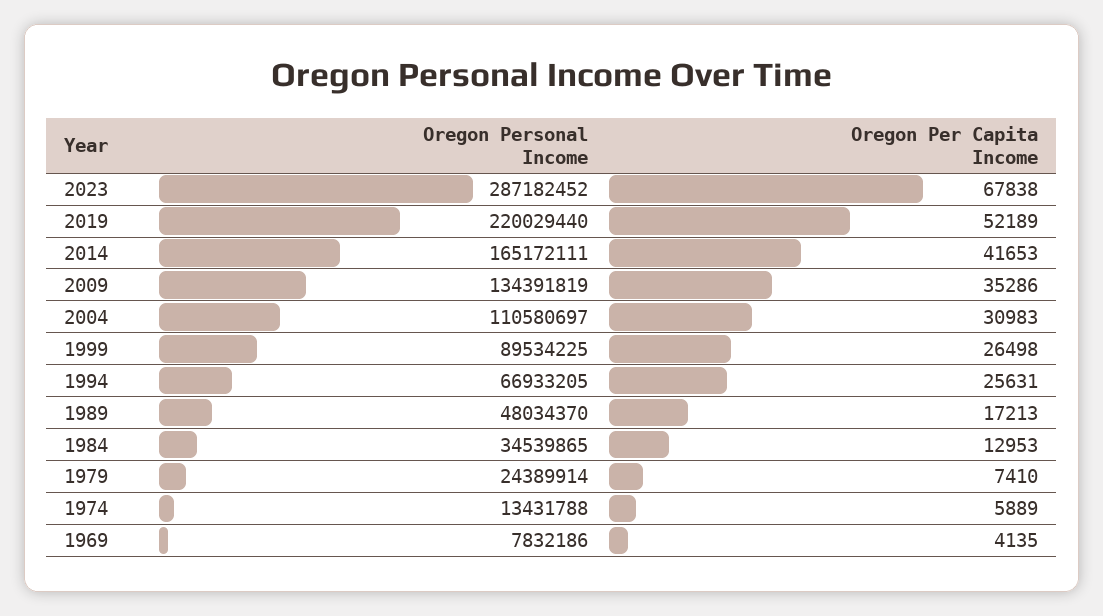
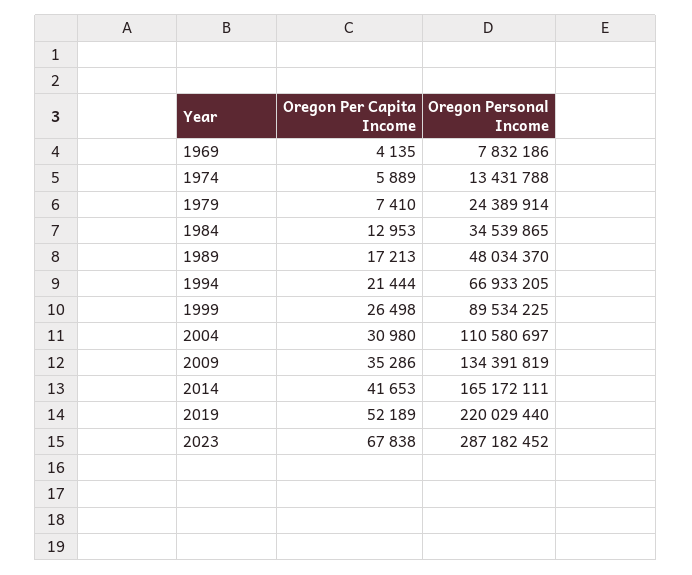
  {
    "Oregon Personal Income": {
      "2023": 287182452,
      "2019": 220029440,
      "2014": 165172111,
      "2009": 134391819,
      "2004": 110580697,
      "1999": 89534225,
      "1994": 66933205,
      "1989": 48034370,
      "1984": 34539865,
      "1979": 24389914,
      "1974": 13431788,
      "1969": 7832186
    },
    "Oregon Per Capita Income": {
      "2023": 67838,
      "2019": 52189,
      "2014": 41653,
      "2009": 35286,
-     "2004": 30983,
+     "2004": 30980,
      "1999": 26498,
-     "1994": 25631,
+     "1994": 21444,
      "1989": 17213,
      "1984": 12953,
      "1979": 7410,
      "1974": 5889,
      "1969": 4135
    }
  }

